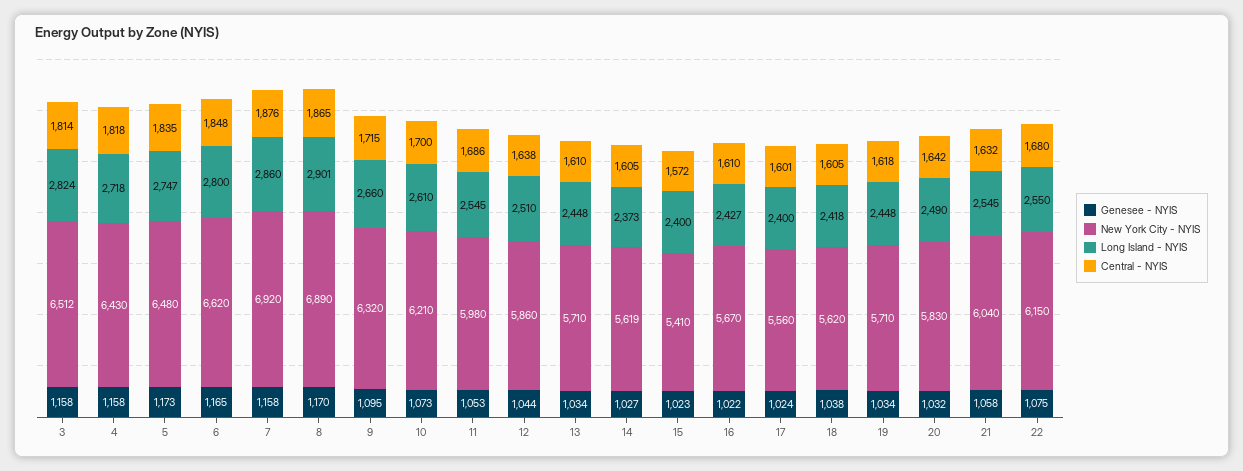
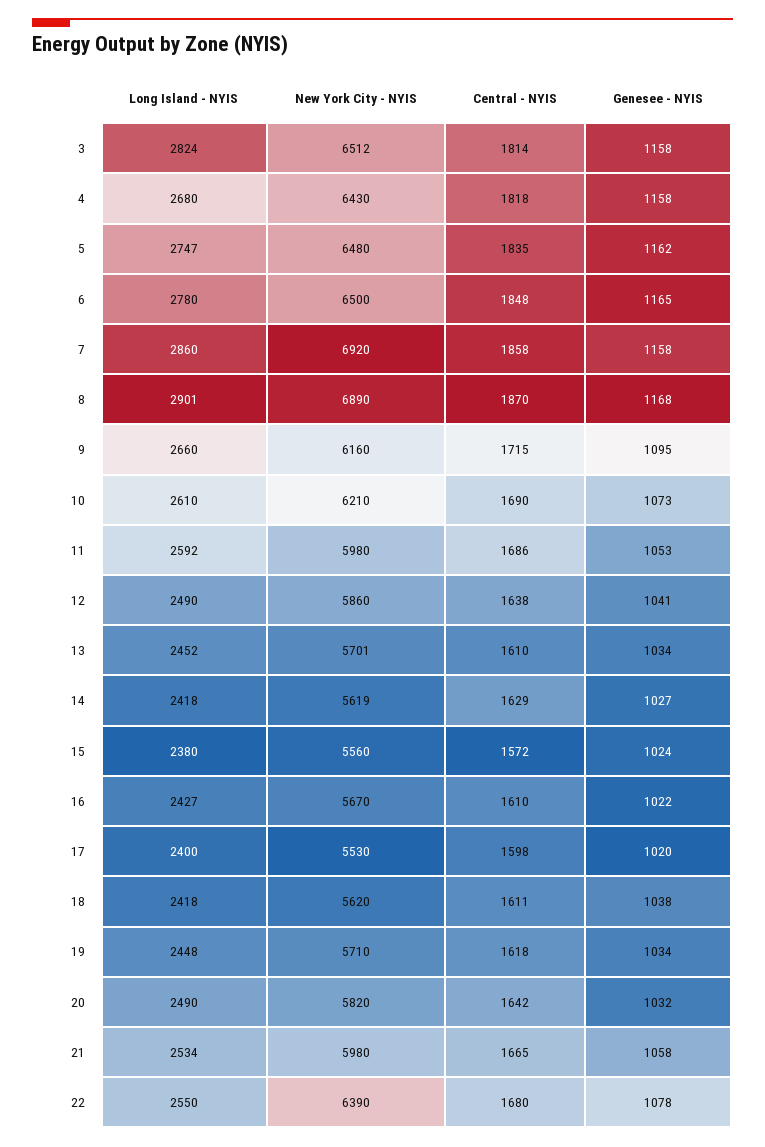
  {
    "Genesee - NYIS": {
      "3": 1158,
      "4": 1158,
-     "5": 1173,
+     "5": 1162,
      "6": 1165,
      "7": 1158,
-     "8": 1170,
+     "8": 1168,
      "9": 1095,
      "10": 1073,
      "11": 1053,
-     "12": 1044,
+     "12": 1041,
      "13": 1034,
      "14": 1027,
-     "15": 1023,
+     "15": 1024,
      "16": 1022,
-     "17": 1024,
+     "17": 1020,
      "18": 1038,
      "19": 1034,
      "20": 1032,
      "21": 1058,
-     "22": 1075
+     "22": 1078
    },
    "New York City - NYIS": {
      "3": 6512,
      "4": 6430,
      "5": 6480,
-     "6": 6620,
+     "6": 6500,
      "7": 6920,
      "8": 6890,
-     "9": 6320,
+     "9": 6160,
      "10": 6210,
      "11": 5980,
      "12": 5860,
-     "13": 5710,
+     "13": 5701,
      "14": 5619,
-     "15": 5410,
+     "15": 5560,
      "16": 5670,
-     "17": 5560,
+     "17": 5530,
      "18": 5620,
      "19": 5710,
-     "20": 5830,
+     "20": 5820,
-     "21": 6040,
+     "21": 5980,
-     "22": 6150
+     "22": 6390
    },
    "Long Island - NYIS": {
      "3": 2824,
-     "4": 2718,
+     "4": 2680,
      "5": 2747,
-     "6": 2800,
+     "6": 2780,
      "7": 2860,
      "8": 2901,
      "9": 2660,
      "10": 2610,
-     "11": 2545,
+     "11": 2592,
-     "12": 2510,
+     "12": 2490,
-     "13": 2448,
+     "13": 2452,
-     "14": 2373,
+     "14": 2418,
-     "15": 2400,
+     "15": 2380,
      "16": 2427,
      "17": 2400,
      "18": 2418,
      "19": 2448,
      "20": 2490,
-     "21": 2545,
+     "21": 2534,
      "22": 2550
    },
    "Central - NYIS": {
      "3": 1814,
      "4": 1818,
      "5": 1835,
      "6": 1848,
-     "7": 1876,
+     "7": 1858,
-     "8": 1865,
+     "8": 1870,
      "9": 1715,
-     "10": 1700,
+     "10": 1690,
      "11": 1686,
      "12": 1638,
      "13": 1610,
-     "14": 1605,
+     "14": 1629,
      "15": 1572,
      "16": 1610,
-     "17": 1601,
+     "17": 1598,
-     "18": 1605,
+     "18": 1611,
      "19": 1618,
      "20": 1642,
-     "21": 1632,
+     "21": 1665,
      "22": 1680
    }
  }

